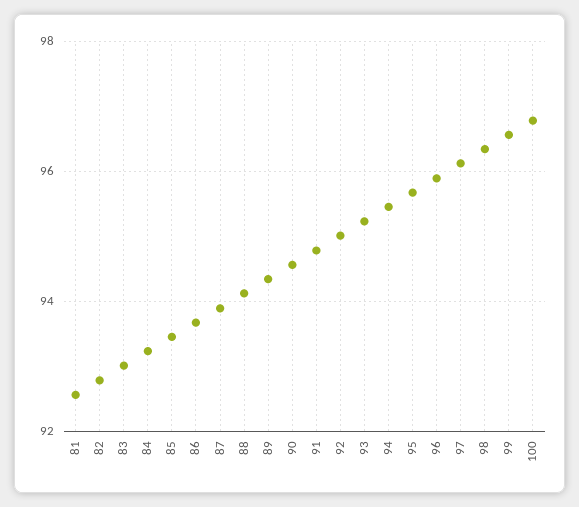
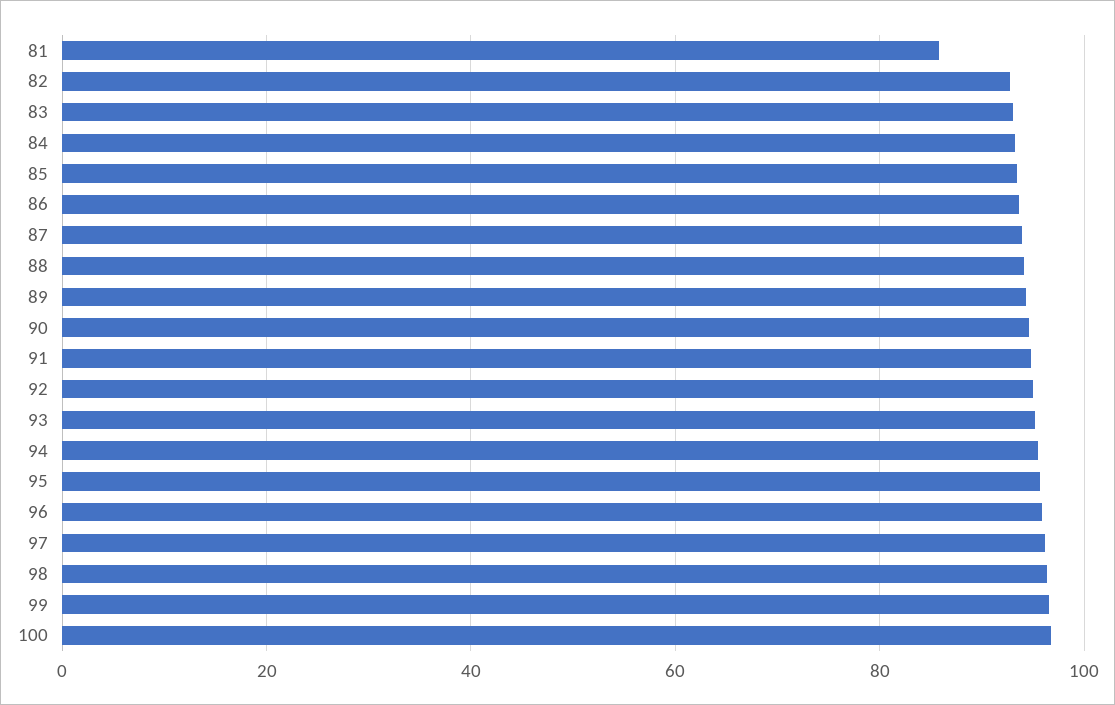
  {
-   "81": 92.6,
+   "81": 86,
    "82": 92.8,
    "83": 93,
    "84": 93.2,
    "85": 93.4,
    "86": 93.6,
    "87": 93.8,
    "88": 94.2,
    "89": 94.4,
    "90": 94.6,
    "91": 94.8,
    "92": 95,
    "93": 95.2,
    "94": 95.4,
    "95": 95.6,
    "96": 95.8,
    "97": 96.2,
    "98": 96.4,
    "99": 96.6,
    "100": 96.8
  }

